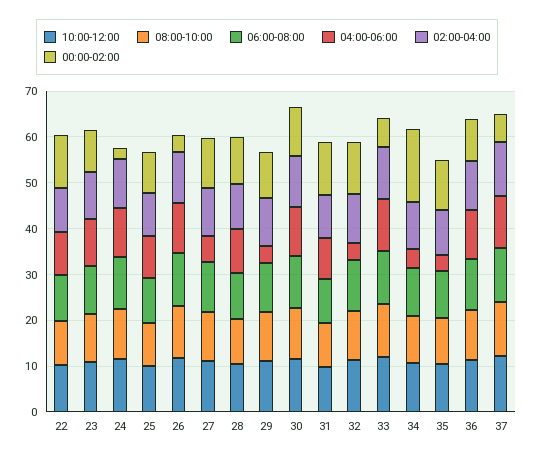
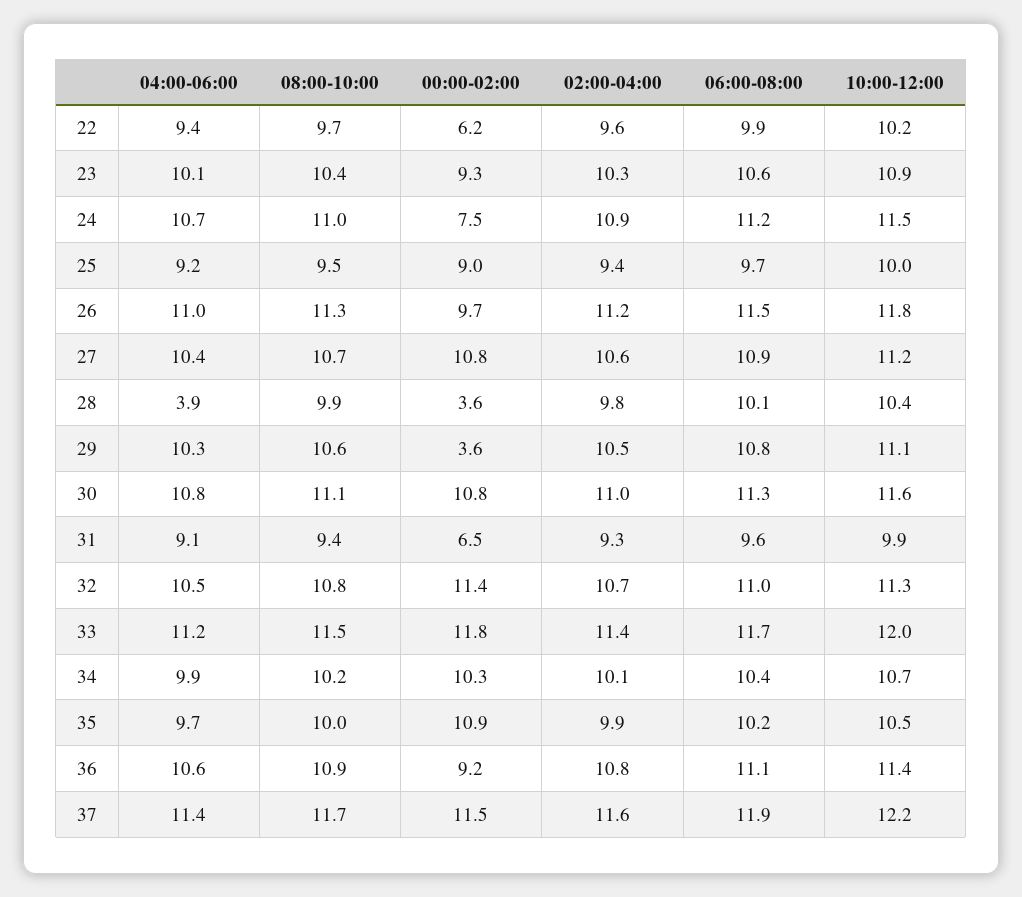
  {
    "10:00-12:00": {
      "22": 10.2,
      "23": 10.9,
      "24": 11.5,
      "25": 10,
      "26": 11.8,
      "27": 11.2,
      "28": 10.4,
      "29": 11.1,
      "30": 11.6,
      "31": 9.9,
      "32": 11.3,
      "33": 12,
      "34": 10.7,
      "35": 10.5,
      "36": 11.4,
      "37": 12.2
    },
    "08:00-10:00": {
      "22": 9.7,
      "23": 10.4,
      "24": 11,
      "25": 9.5,
      "26": 11.3,
      "27": 10.7,
      "28": 9.9,
      "29": 10.6,
      "30": 11.1,
      "31": 9.4,
      "32": 10.8,
      "33": 11.5,
      "34": 10.2,
      "35": 10,
      "36": 10.9,
      "37": 11.7
    },
    "06:00-08:00": {
      "22": 9.9,
      "23": 10.6,
      "24": 11.2,
      "25": 9.7,
      "26": 11.5,
      "27": 10.9,
      "28": 10.1,
      "29": 10.8,
      "30": 11.3,
      "31": 9.6,
      "32": 11,
      "33": 11.7,
      "34": 10.4,
      "35": 10.2,
      "36": 11.1,
      "37": 11.9
    },
    "04:00-06:00": {
      "22": 9.4,
      "23": 10.1,
      "24": 10.7,
      "25": 9.2,
      "26": 11,
-     "27": 6,
+     "27": 10.4,
-     "28": 10,
+     "28": 3.9,
-     "29": 4,
+     "29": 10.3,
      "30": 10.8,
      "31": 9.1,
-     "32": 4,
+     "32": 10.5,
      "33": 11.2,
-     "34": 4,
+     "34": 9.9,
-     "35": 4,
+     "35": 9.7,
      "36": 10.6,
      "37": 11.4
    },
    "02:00-04:00": {
      "22": 9.6,
      "23": 10.3,
      "24": 10.9,
      "25": 9.4,
      "26": 11.2,
      "27": 10.6,
      "28": 9.8,
      "29": 10.5,
      "30": 11,
      "31": 9.3,
      "32": 10.7,
      "33": 11.4,
      "34": 10.1,
      "35": 9.9,
      "36": 10.8,
      "37": 11.6
    },
    "00:00-02:00": {
-     "22": 12,
+     "22": 6.2,
      "23": 9.3,
-     "24": 2,
+     "24": 7.5,
      "25": 9,
-     "26": 4,
+     "26": 9.7,
      "27": 10.8,
-     "28": 10,
+     "28": 3.6,
-     "29": 10,
+     "29": 3.6,
      "30": 10.8,
-     "31": 12,
+     "31": 6.5,
      "32": 11.4,
-     "33": 6,
+     "33": 11.8,
-     "34": 16,
+     "34": 10.3,
      "35": 10.9,
      "36": 9.2,
-     "37": 6
+     "37": 11.5
    }
  }

